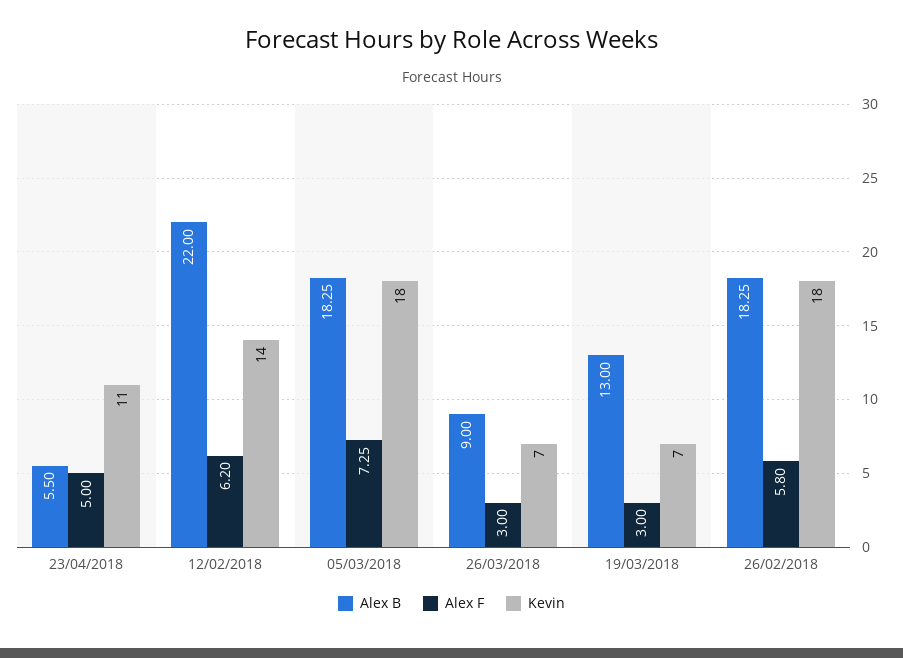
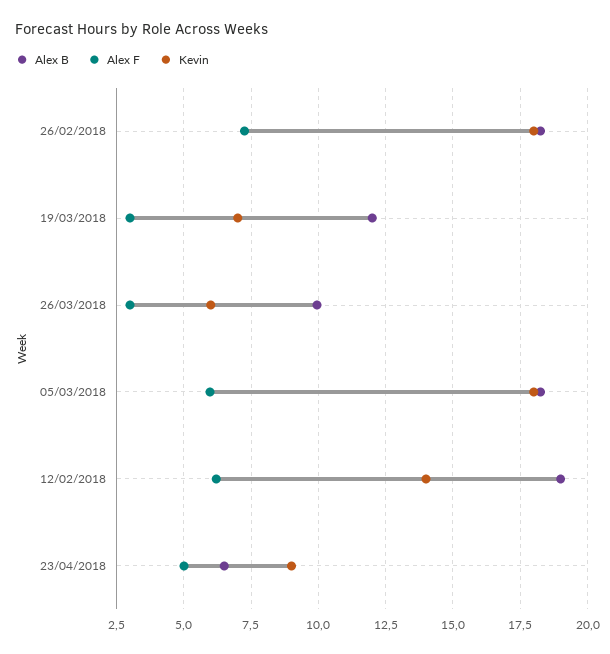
  {
    "Alex B": {
-     "23/04/2018": 5.5,
+     "23/04/2018": 6.5,
-     "12/02/2018": 22,
+     "12/02/2018": 19,
      "05/03/2018": 18.25,
-     "26/03/2018": 9,
+     "26/03/2018": 10,
-     "19/03/2018": 13,
+     "19/03/2018": 12,
      "26/02/2018": 18.25
    },
    "Alex F": {
      "23/04/2018": 5,
      "12/02/2018": 6.2,
-     "05/03/2018": 7.25,
+     "05/03/2018": 6,
      "26/03/2018": 3,
      "19/03/2018": 3,
-     "26/02/2018": 5.8
+     "26/02/2018": 7.25
    },
    "Kevin": {
-     "23/04/2018": 11,
+     "23/04/2018": 9,
      "12/02/2018": 14,
      "05/03/2018": 18,
-     "26/03/2018": 7,
+     "26/03/2018": 6,
      "19/03/2018": 7,
      "26/02/2018": 18
    }
  }

